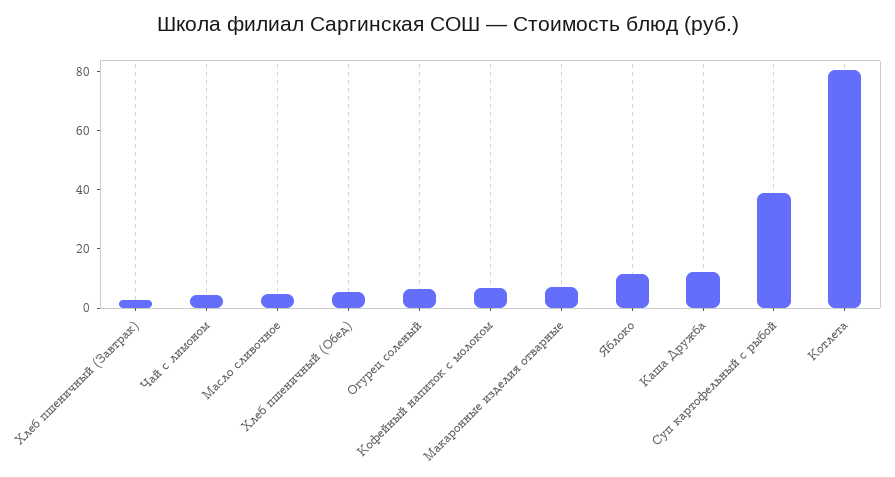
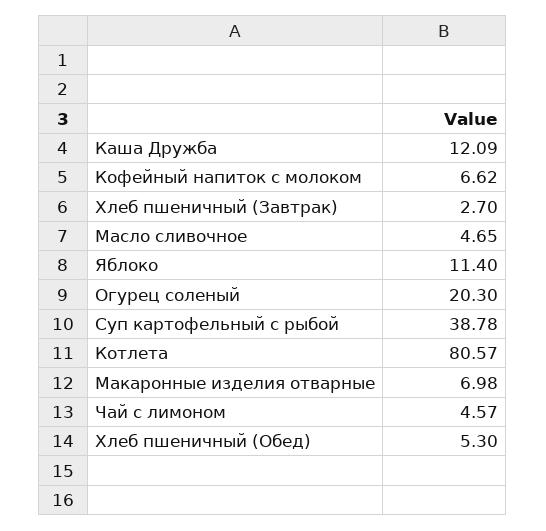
  {
    "Хлеб пшеничный (Завтрак)": 2.7,
    "Чай с лимоном": 4.57,
    "Масло сливочное": 4.65,
    "Хлеб пшеничный (Обед)": 5.3,
-   "Огурец соленый": 5,
+   "Огурец соленый": 20.3,
    "Кофейный напиток с молоком": 6.62,
    "Макаронные изделия отварные": 6.98,
    "Яблоко": 11.4,
    "Каша Дружба": 12.09,
    "Суп картофельный с рыбой": 38.78,
    "Котлета": 80.57
  }

